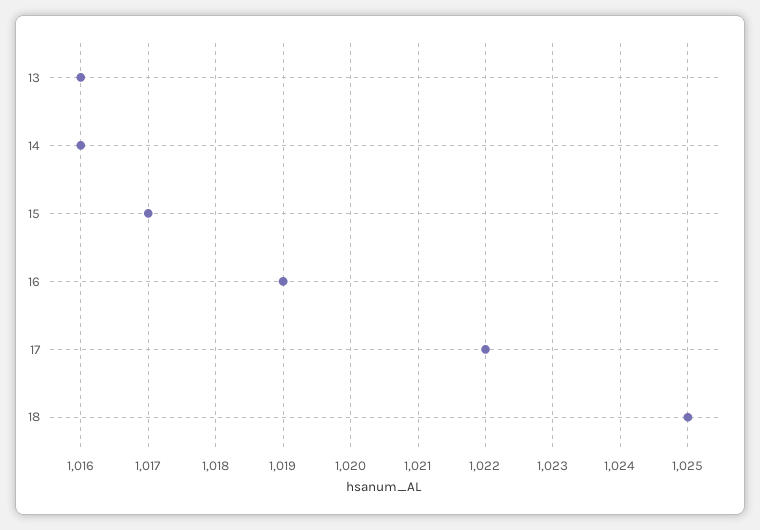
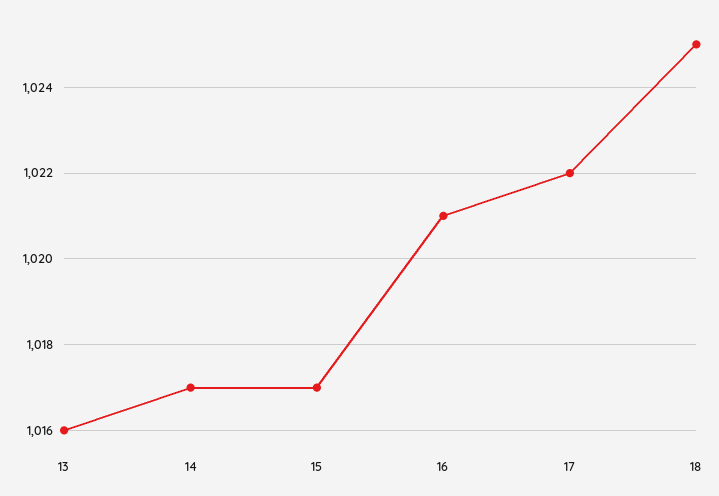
  {
    "13": 1016,
-   "14": 1016,
+   "14": 1017,
    "15": 1017,
-   "16": 1019,
+   "16": 1021,
    "17": 1022,
    "18": 1025
  }

